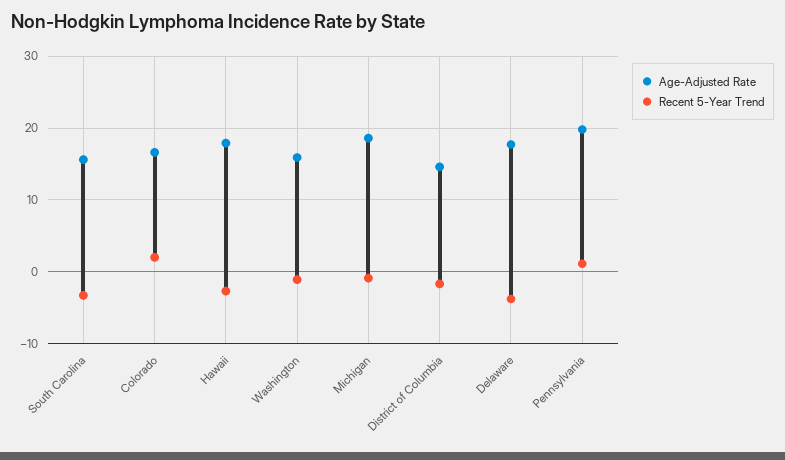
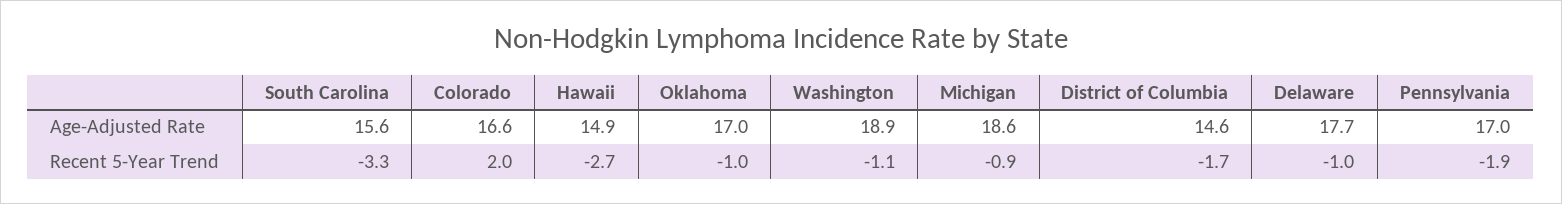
  {
    "Age-Adjusted Rate": {
      "South Carolina": 15.6,
      "Colorado": 16.6,
-     "Hawaii": 18,
+     "Hawaii": 14.9,
-     "Washington": 16,
+     "Washington": 18.9,
      "Michigan": 18.6,
      "District of Columbia": 14.6,
      "Delaware": 17.7,
-     "Pennsylvania": 20
+     "Pennsylvania": 17,
+     "Oklahoma": 17
    },
    "Recent 5-Year Trend": {
      "South Carolina": -3.3,
      "Colorado": 2,
      "Hawaii": -2.7,
      "Washington": -1.1,
      "Michigan": -0.9,
      "District of Columbia": -1.7,
-     "Delaware": -4,
+     "Delaware": -1,
-     "Pennsylvania": 1
+     "Pennsylvania": -1.9,
+     "Oklahoma": -1
    }
  }

